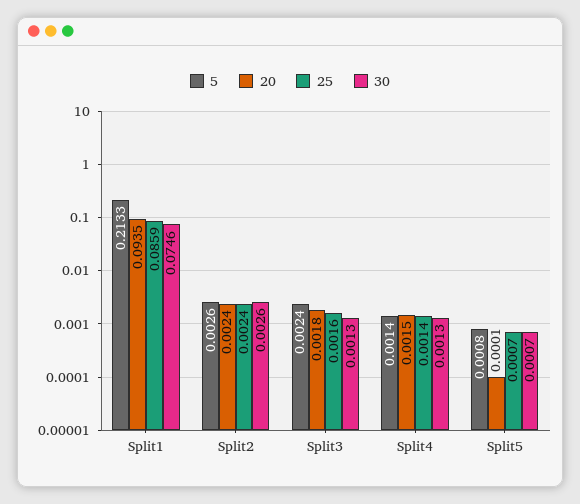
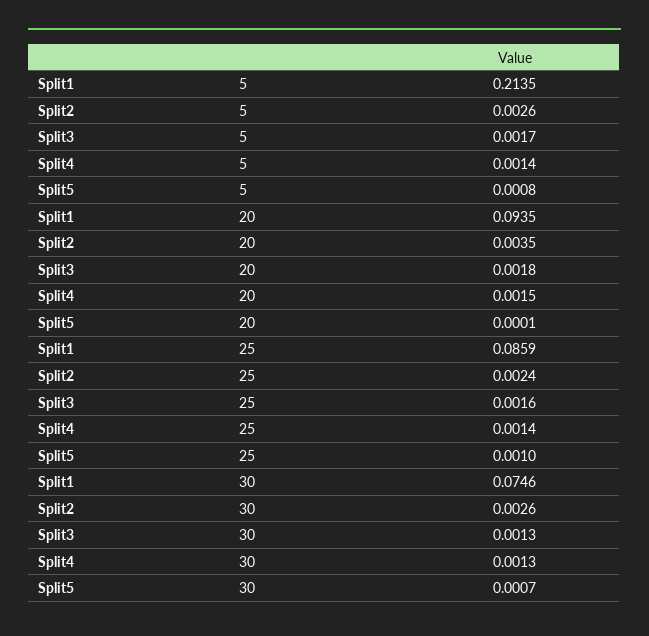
  {
    "5": {
-     "Split1": 0.2133,
+     "Split1": 0.2135,
      "Split2": 0.0026,
-     "Split3": 0.0024,
+     "Split3": 0.0017,
      "Split4": 0.0014,
      "Split5": 0.0008
    },
    "20": {
      "Split1": 0.0935,
-     "Split2": 0.0024,
+     "Split2": 0.0035,
      "Split3": 0.0018,
      "Split4": 0.0015,
      "Split5": 0.0001
    },
    "25": {
      "Split1": 0.0859,
      "Split2": 0.0024,
      "Split3": 0.0016,
      "Split4": 0.0014,
-     "Split5": 0.0007
+     "Split5": 0.001
    },
    "30": {
      "Split1": 0.0746,
      "Split2": 0.0026,
      "Split3": 0.0013,
      "Split4": 0.0013,
      "Split5": 0.0007
    }
  }

